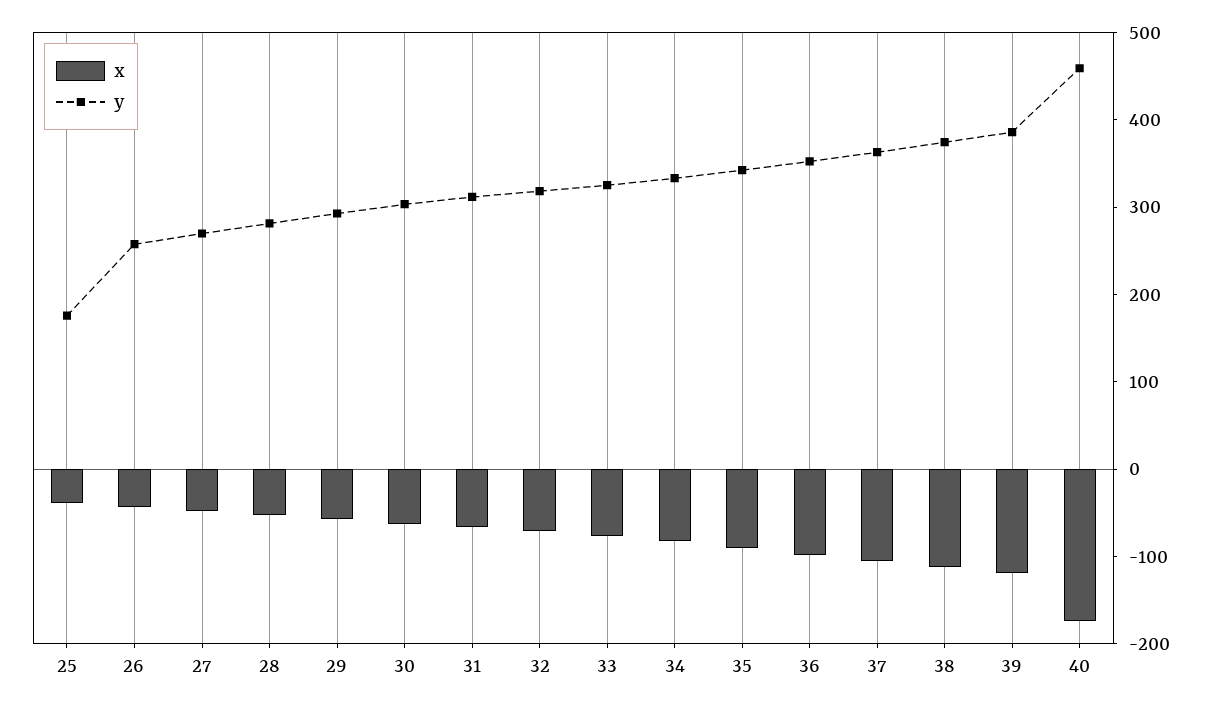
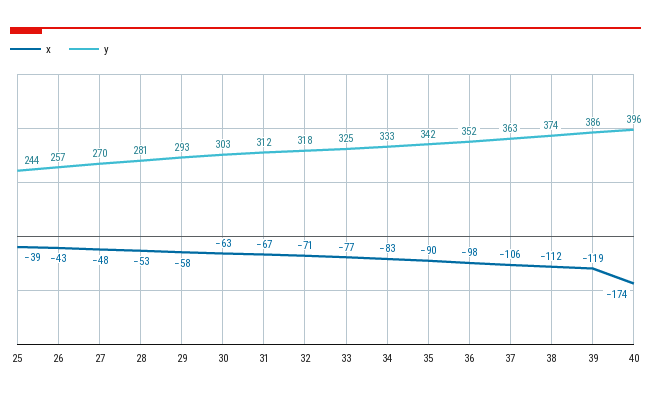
  {
    "x": {
      "25": -39,
      "26": -43,
      "27": -48,
      "28": -53,
      "29": -58,
      "30": -63,
      "31": -67,
      "32": -71,
      "33": -77,
      "34": -83,
      "35": -90,
      "36": -98,
      "37": -106,
      "38": -112,
      "39": -119,
      "40": -174
    },
    "y": {
-     "25": 180,
+     "25": 244,
      "26": 257,
      "27": 270,
      "28": 281,
      "29": 293,
      "30": 303,
      "31": 312,
      "32": 318,
      "33": 325,
      "34": 333,
      "35": 342,
      "36": 352,
      "37": 363,
      "38": 374,
      "39": 386,
-     "40": 460
+     "40": 396
    }
  }

